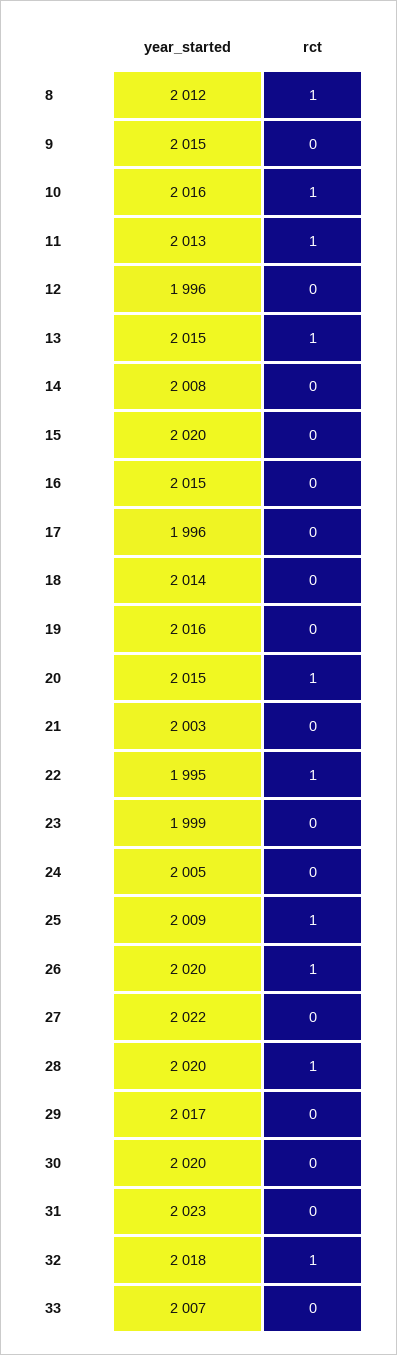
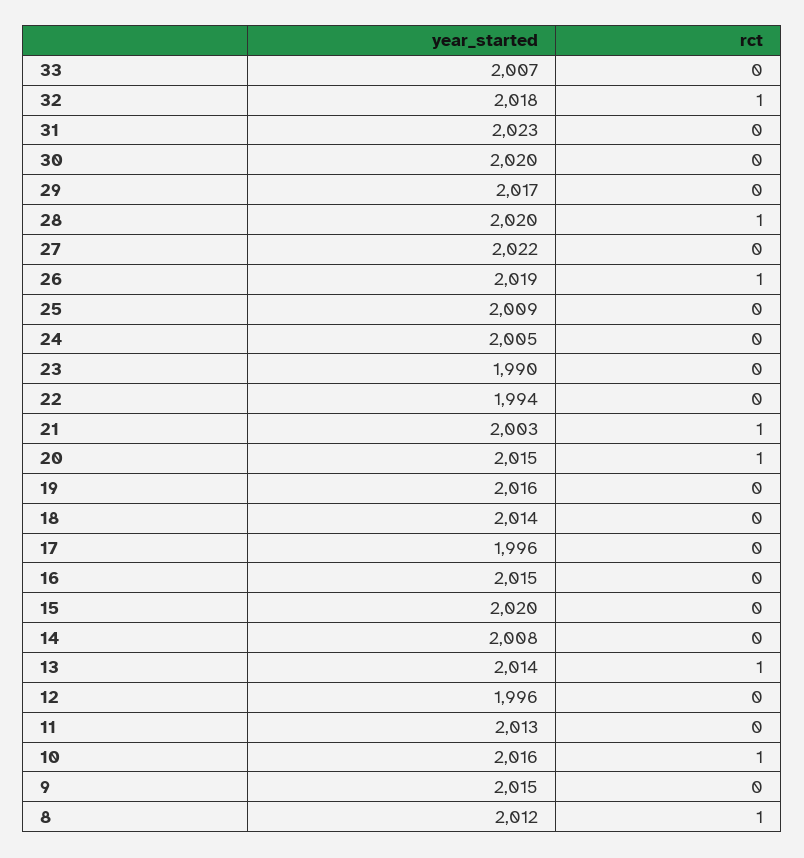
  {
    "year_started": {
      "8": 2012,
      "9": 2015,
      "10": 2016,
      "11": 2013,
      "12": 1996,
-     "13": 2015,
+     "13": 2014,
      "14": 2008,
      "15": 2020,
      "16": 2015,
      "17": 1996,
      "18": 2014,
      "19": 2016,
      "20": 2015,
      "21": 2003,
-     "22": 1995,
+     "22": 1994,
-     "23": 1999,
+     "23": 1990,
      "24": 2005,
      "25": 2009,
-     "26": 2020,
+     "26": 2019,
      "27": 2022,
      "28": 2020,
      "29": 2017,
      "30": 2020,
      "31": 2023,
      "32": 2018,
      "33": 2007
    },
    "rct": {
      "8": 1,
      "9": 0,
      "10": 1,
-     "11": 1,
+     "11": 0,
      "12": 0,
      "13": 1,
      "14": 0,
      "15": 0,
      "16": 0,
      "17": 0,
      "18": 0,
      "19": 0,
      "20": 1,
-     "21": 0,
+     "21": 1,
-     "22": 1,
+     "22": 0,
      "23": 0,
      "24": 0,
-     "25": 1,
+     "25": 0,
      "26": 1,
      "27": 0,
      "28": 1,
      "29": 0,
      "30": 0,
      "31": 0,
      "32": 1,
      "33": 0
    }
  }

